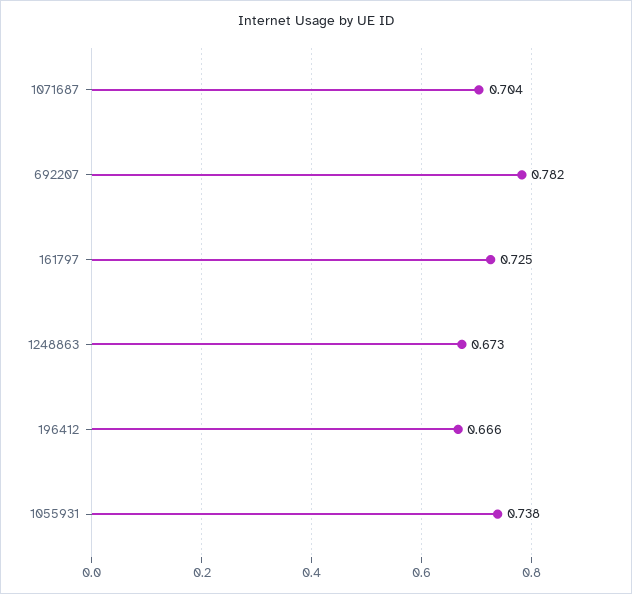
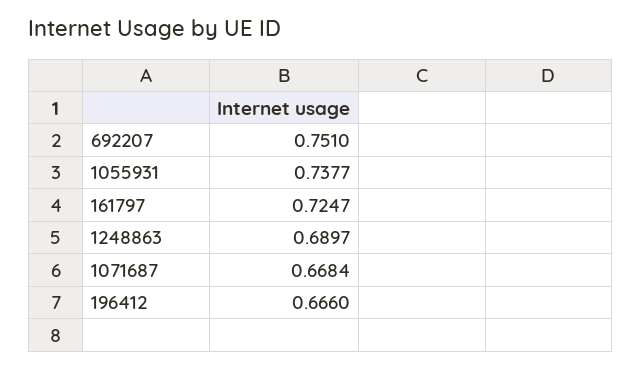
  {
-   "1071687": 0.704,
+   "1071687": 0.6684,
-   "692207": 0.782,
+   "692207": 0.751,
    "161797": 0.7247,
-   "1248863": 0.673,
+   "1248863": 0.6897,
    "196412": 0.666,
    "1055931": 0.7377
  }

